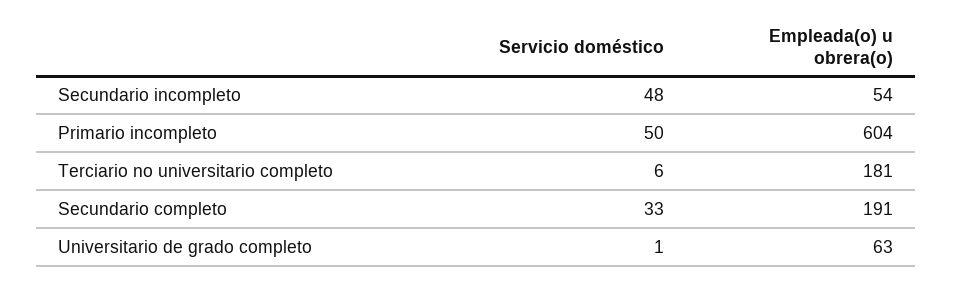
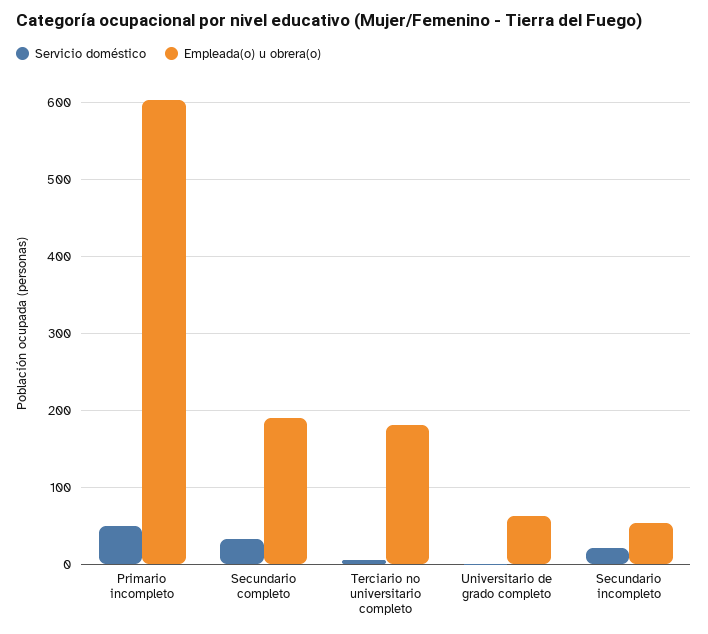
  {
    "Servicio doméstico": {
-     "Secundario incompleto": 48,
+     "Secundario incompleto": 20,
      "Primario incompleto": 50,
      "Terciario no universitario completo": 6,
      "Secundario completo": 33,
      "Universitario de grado completo": 1
    },
    "Empleada(o) u obrera(o)": {
      "Secundario incompleto": 54,
      "Primario incompleto": 604,
      "Terciario no universitario completo": 181,
      "Secundario completo": 191,
      "Universitario de grado completo": 63
    }
  }

